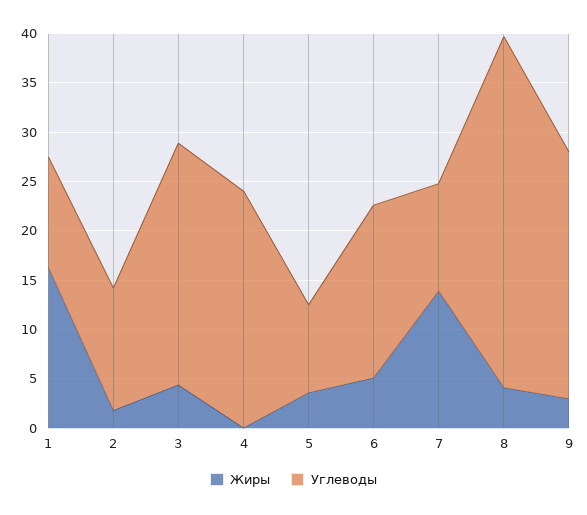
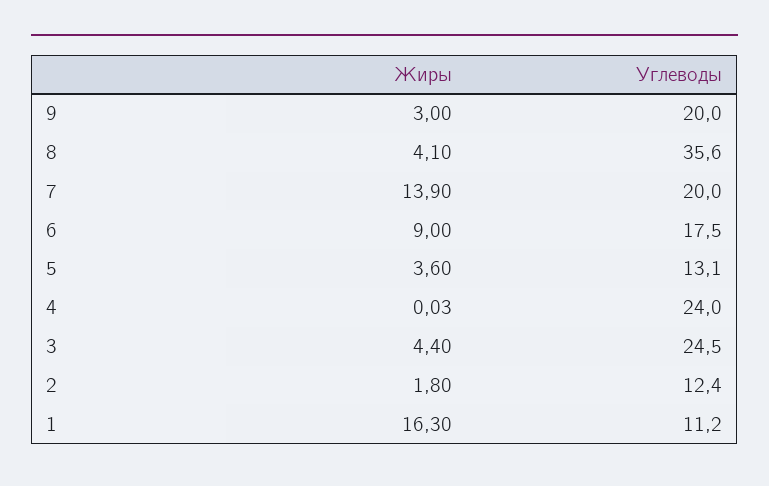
  {
    "Жиры": {
      "1": 16.3,
      "2": 1.8,
      "3": 4.4,
      "4": 0.03,
      "5": 3.6,
-     "6": 5,
+     "6": 9,
      "7": 13.9,
      "8": 4.1,
      "9": 3
    },
    "Углеводы": {
      "1": 11.2,
      "2": 12.4,
      "3": 24.5,
      "4": 24,
-     "5": 9,
+     "5": 13.1,
      "6": 17.5,
-     "7": 11,
+     "7": 20,
      "8": 35.6,
-     "9": 25
+     "9": 20
    }
  }

